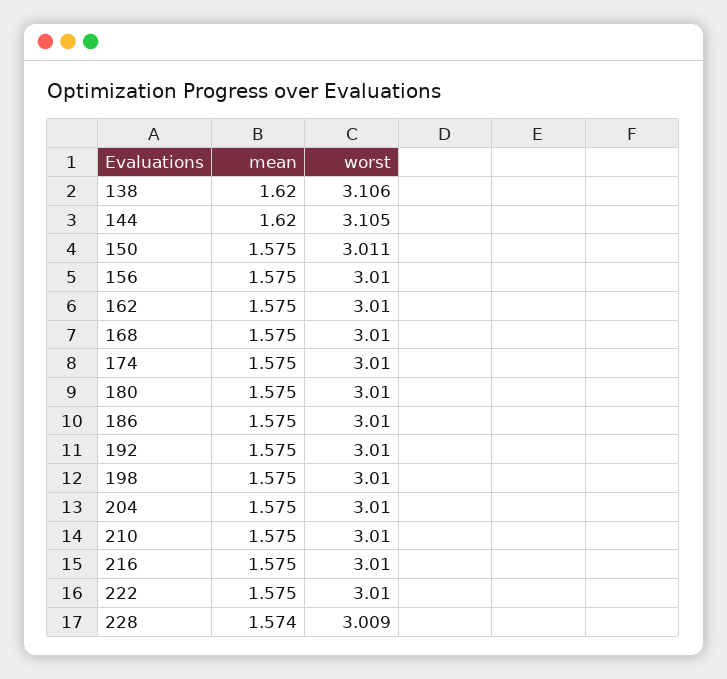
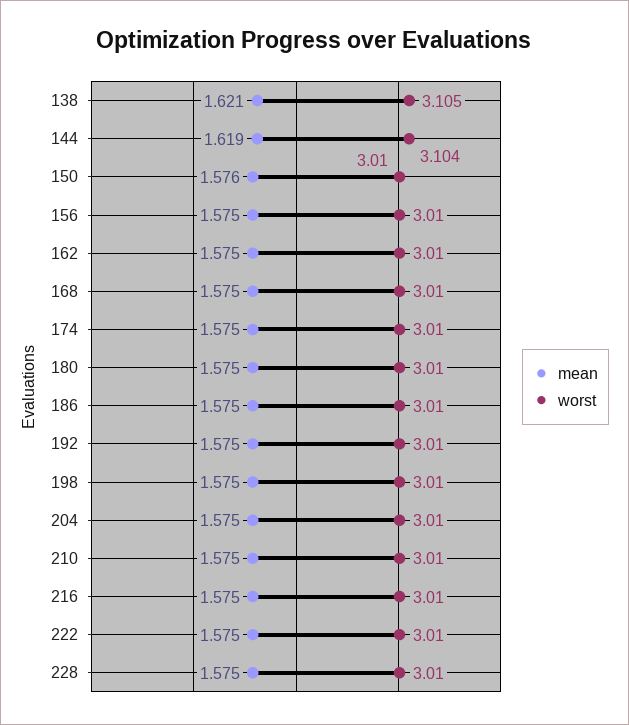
  {
    "mean": {
-     "138": 1.62,
+     "138": 1.621,
-     "144": 1.62,
+     "144": 1.619,
-     "150": 1.575,
+     "150": 1.576,
      "156": 1.575,
      "162": 1.575,
      "168": 1.575,
      "174": 1.575,
      "180": 1.575,
      "186": 1.575,
      "192": 1.575,
      "198": 1.575,
      "204": 1.575,
      "210": 1.575,
      "216": 1.575,
      "222": 1.575,
-     "228": 1.574
+     "228": 1.575
    },
    "worst": {
-     "138": 3.106,
+     "138": 3.105,
-     "144": 3.105,
+     "144": 3.104,
-     "150": 3.011,
+     "150": 3.01,
      "156": 3.01,
      "162": 3.01,
      "168": 3.01,
      "174": 3.01,
      "180": 3.01,
      "186": 3.01,
      "192": 3.01,
      "198": 3.01,
      "204": 3.01,
      "210": 3.01,
      "216": 3.01,
      "222": 3.01,
-     "228": 3.009
+     "228": 3.01
    }
  }

